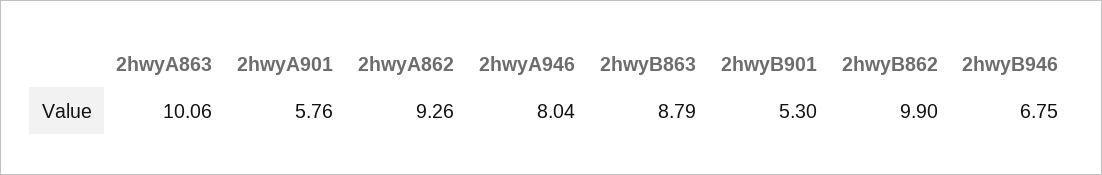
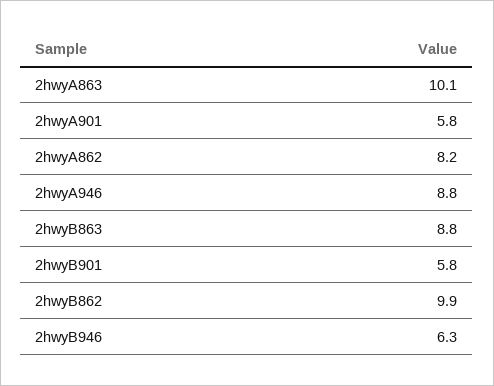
  {
    "2hwyA863": 10.06,
    "2hwyA901": 5.76,
-   "2hwyA862": 9.26,
+   "2hwyA862": 8.2,
-   "2hwyA946": 8.04,
+   "2hwyA946": 8.8,
    "2hwyB863": 8.79,
-   "2hwyB901": 5.3,
+   "2hwyB901": 5.8,
    "2hwyB862": 9.9,
-   "2hwyB946": 6.75
+   "2hwyB946": 6.3
  }

